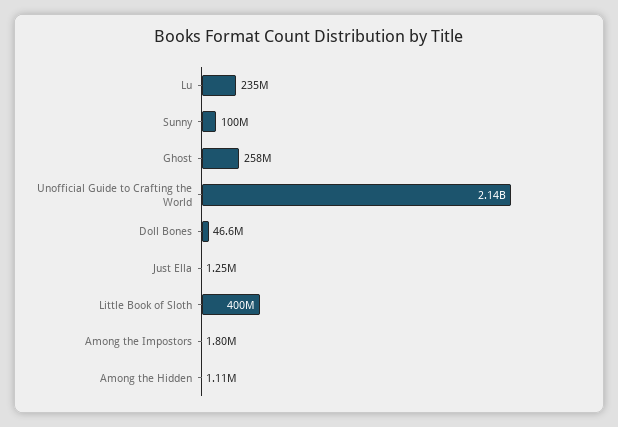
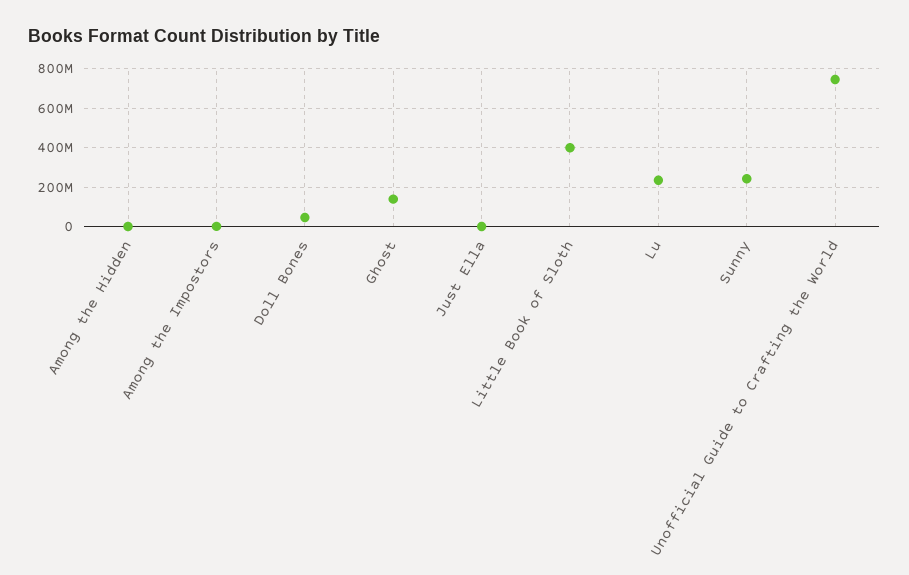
  {
    "Lu": 235000000,
-   "Sunny": 100000000,
+   "Sunny": 250000000,
-   "Ghost": 258000000,
+   "Ghost": 150000000,
-   "Unofficial Guide to Crafting the World": 2140000000,
+   "Unofficial Guide to Crafting the World": 750000000,
    "Doll Bones": 46600000,
    "Just Ella": 1250000,
    "Little Book of Sloth": 400000000,
    "Among the Impostors": 1800000,
    "Among the Hidden": 1110000
  }

